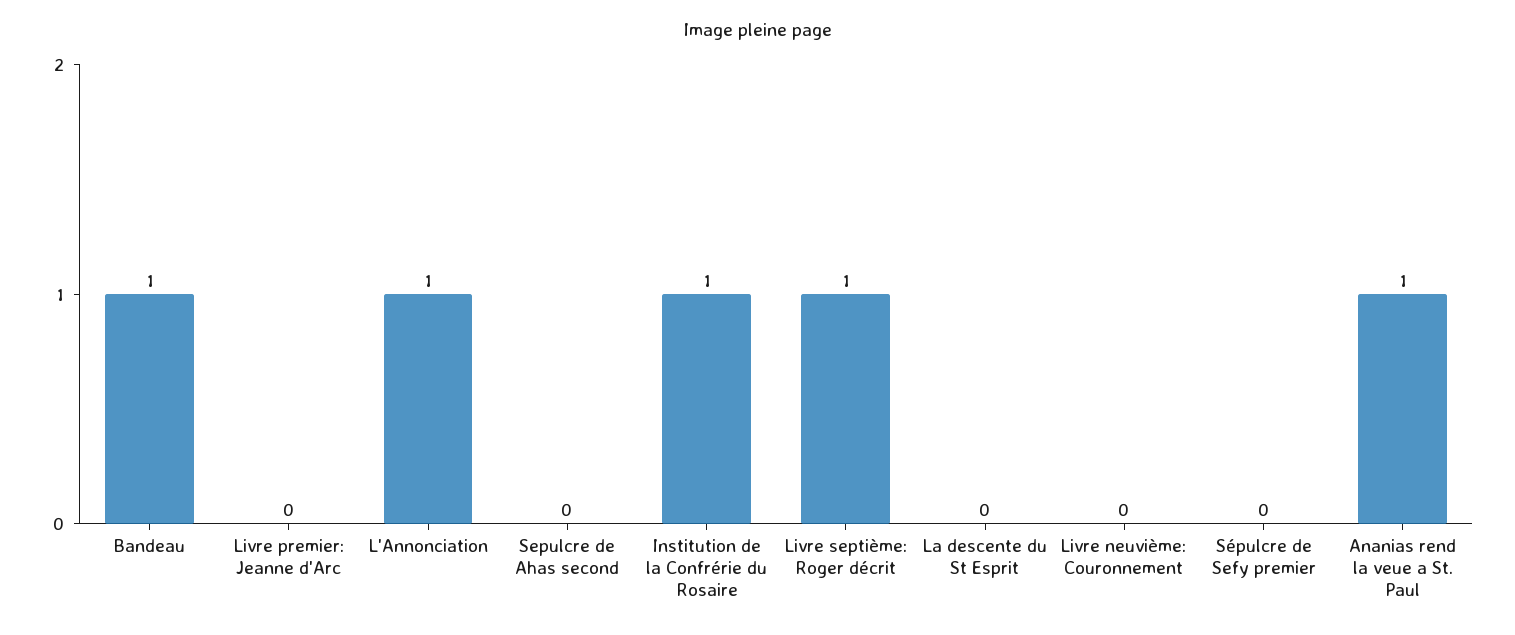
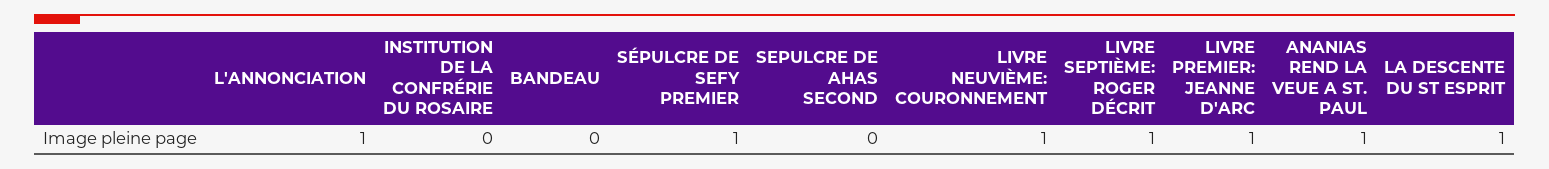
  {
-   "Bandeau": 1,
+   "Bandeau": 0,
-   "Livre premier: Jeanne d'Arc": 0,
+   "Livre premier: Jeanne d'Arc": 1,
    "L'Annonciation": 1,
    "Sepulcre de Ahas second": 0,
-   "Institution de la Confrérie du Rosaire": 1,
+   "Institution de la Confrérie du Rosaire": 0,
    "Livre septième: Roger décrit": 1,
-   "La descente du St Esprit": 0,
+   "La descente du St Esprit": 1,
-   "Livre neuvième: Couronnement": 0,
+   "Livre neuvième: Couronnement": 1,
-   "Sépulcre de Sefy premier": 0,
+   "Sépulcre de Sefy premier": 1,
    "Ananias rend la veue a St. Paul": 1
  }

